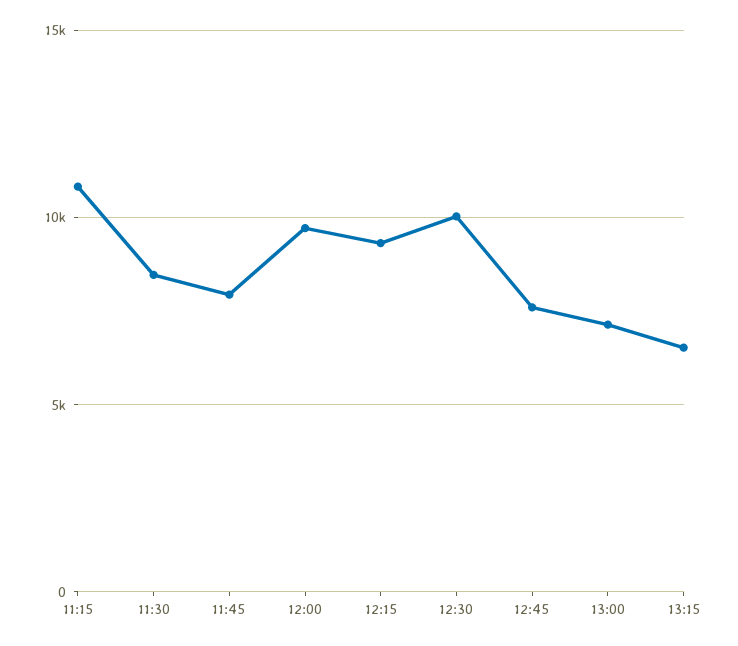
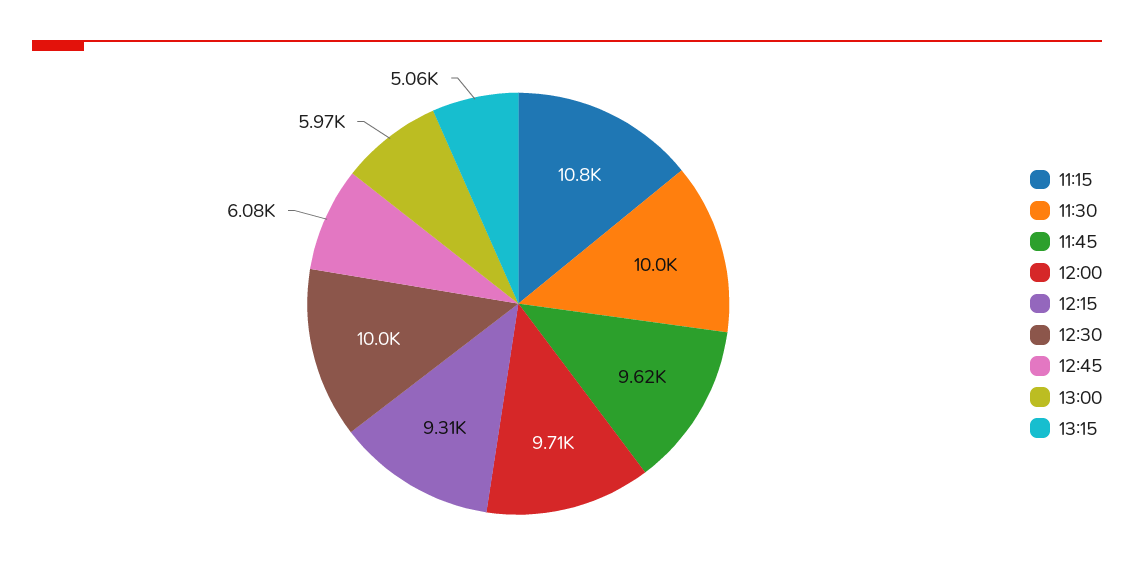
  {
    "11:15": 10800,
-   "11:30": 8500,
+   "11:30": 10000,
-   "11:45": 8000,
+   "11:45": 9620,
    "12:00": 9710,
    "12:15": 9310,
    "12:30": 10000,
-   "12:45": 7500,
+   "12:45": 6080,
-   "13:00": 7000,
+   "13:00": 5970,
-   "13:15": 6500
+   "13:15": 5060
  }

